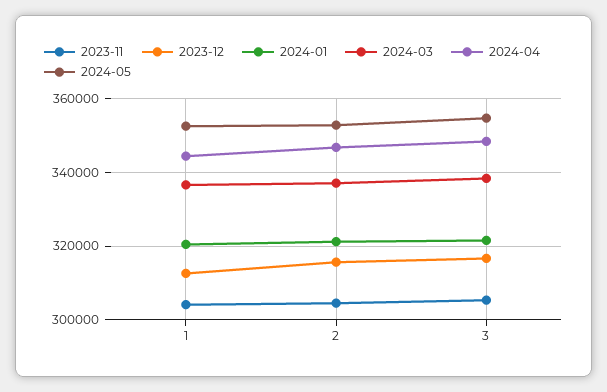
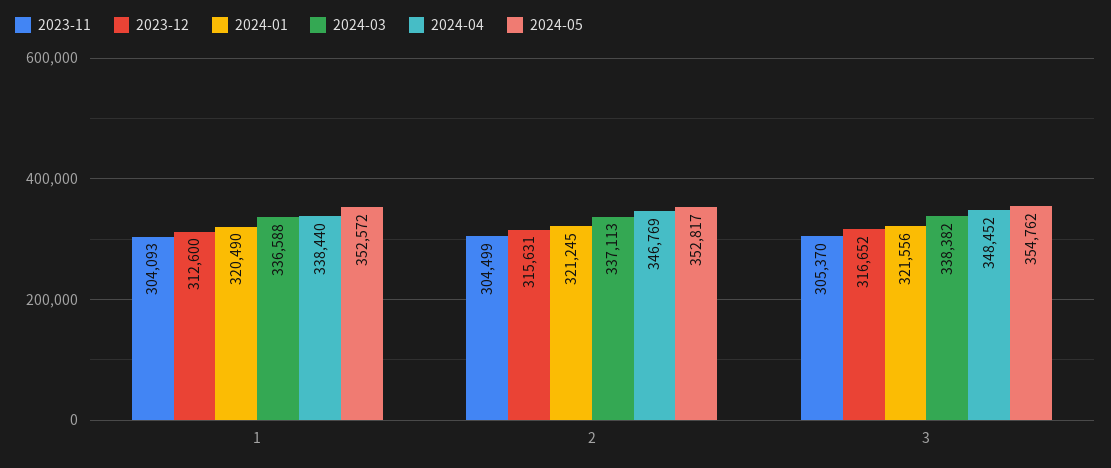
  {
    "2023-11": {
      "1": 304093,
      "2": 304499,
      "3": 305370
    },
    "2023-12": {
      "1": 312600,
      "2": 315631,
      "3": 316652
    },
    "2024-01": {
      "1": 320490,
      "2": 321245,
      "3": 321556
    },
    "2024-03": {
      "1": 336588,
      "2": 337113,
      "3": 338382
    },
    "2024-04": {
-     "1": 344000,
+     "1": 338440,
      "2": 346769,
      "3": 348452
    },
    "2024-05": {
      "1": 352572,
      "2": 352817,
      "3": 354762
    }
  }

